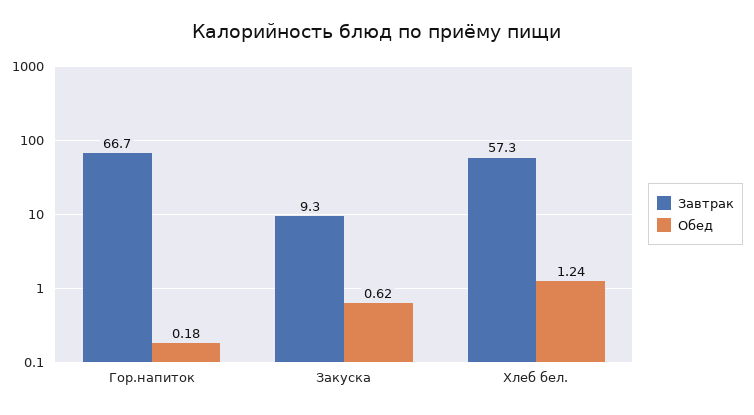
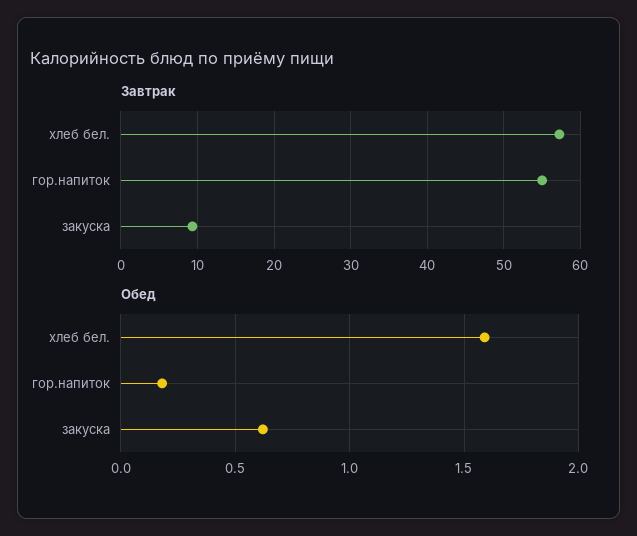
  {
    "Завтрак": {
-     "Гор.напиток": 66.7,
+     "Гор.напиток": 55,
      "Закуска": 9.3,
      "Хлеб бел.": 57.3
    },
    "Обед": {
      "Гор.напиток": 0.18,
      "Закуска": 0.62,
-     "Хлеб бел.": 1.24
+     "Хлеб бел.": 1.6
    }
  }

